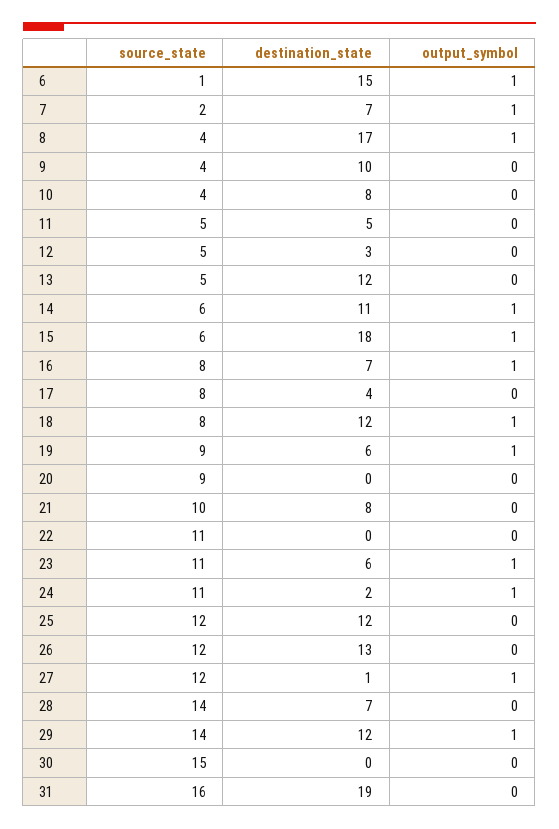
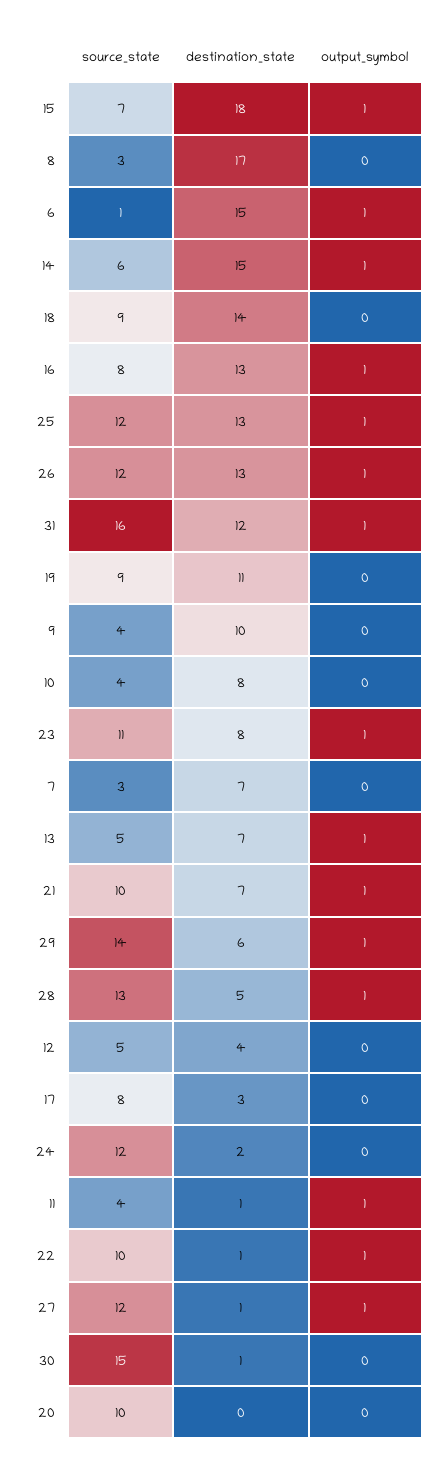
  {
    "source_state": {
      "6": 1,
-     "7": 2,
+     "7": 3,
-     "8": 4,
+     "8": 3,
      "9": 4,
      "10": 4,
-     "11": 5,
+     "11": 4,
      "12": 5,
      "13": 5,
      "14": 6,
-     "15": 6,
+     "15": 7,
      "16": 8,
      "17": 8,
-     "18": 8,
+     "18": 9,
      "19": 9,
-     "20": 9,
+     "20": 10,
      "21": 10,
-     "22": 11,
+     "22": 10,
      "23": 11,
-     "24": 11,
+     "24": 12,
      "25": 12,
      "26": 12,
      "27": 12,
-     "28": 14,
+     "28": 13,
      "29": 14,
      "30": 15,
      "31": 16
    },
    "destination_state": {
      "6": 15,
      "7": 7,
      "8": 17,
      "9": 10,
      "10": 8,
-     "11": 5,
+     "11": 1,
-     "12": 3,
+     "12": 4,
-     "13": 12,
+     "13": 7,
-     "14": 11,
+     "14": 15,
      "15": 18,
-     "16": 7,
+     "16": 13,
-     "17": 4,
+     "17": 3,
-     "18": 12,
+     "18": 14,
-     "19": 6,
+     "19": 11,
      "20": 0,
-     "21": 8,
+     "21": 7,
-     "22": 0,
+     "22": 1,
-     "23": 6,
+     "23": 8,
      "24": 2,
-     "25": 12,
+     "25": 13,
      "26": 13,
      "27": 1,
-     "28": 7,
+     "28": 5,
-     "29": 12,
+     "29": 6,
-     "30": 0,
+     "30": 1,
-     "31": 19
+     "31": 12
    },
    "output_symbol": {
      "6": 1,
-     "7": 1,
+     "7": 0,
-     "8": 1,
+     "8": 0,
      "9": 0,
      "10": 0,
-     "11": 0,
+     "11": 1,
      "12": 0,
-     "13": 0,
+     "13": 1,
      "14": 1,
      "15": 1,
      "16": 1,
      "17": 0,
-     "18": 1,
+     "18": 0,
-     "19": 1,
+     "19": 0,
      "20": 0,
-     "21": 0,
+     "21": 1,
-     "22": 0,
+     "22": 1,
      "23": 1,
-     "24": 1,
+     "24": 0,
-     "25": 0,
+     "25": 1,
-     "26": 0,
+     "26": 1,
      "27": 1,
-     "28": 0,
+     "28": 1,
      "29": 1,
      "30": 0,
-     "31": 0
+     "31": 1
    }
  }

